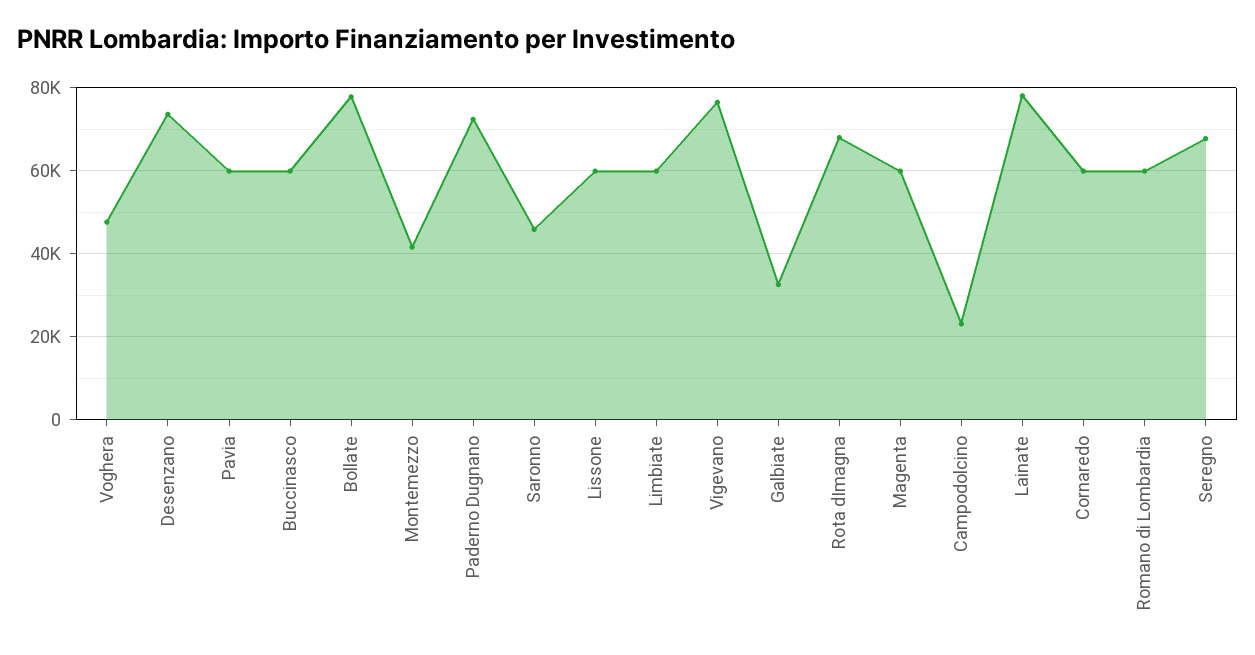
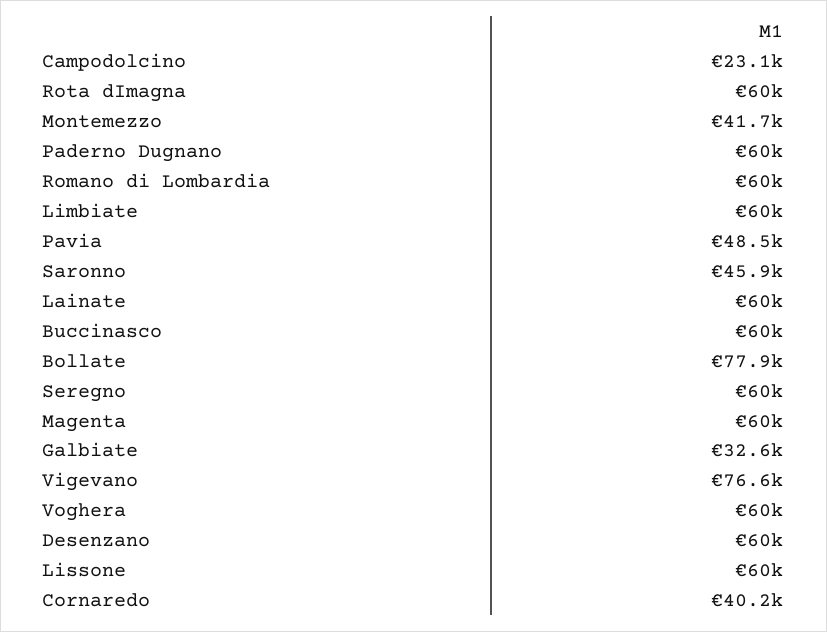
  {
-   "Voghera": 48000,
+   "Voghera": 60000,
-   "Desenzano": 74000,
+   "Desenzano": 60000,
-   "Pavia": 60000,
+   "Pavia": 48500,
    "Buccinasco": 60000,
    "Bollate": 77900,
    "Montemezzo": 41700,
-   "Paderno Dugnano": 72000,
+   "Paderno Dugnano": 60000,
    "Saronno": 45900,
    "Lissone": 60000,
    "Limbiate": 60000,
    "Vigevano": 76600,
    "Galbiate": 32600,
-   "Rota dImagna": 68000,
+   "Rota dImagna": 60000,
    "Magenta": 60000,
    "Campodolcino": 23100,
-   "Lainate": 78000,
+   "Lainate": 60000,
-   "Cornaredo": 60000,
+   "Cornaredo": 40200,
    "Romano di Lombardia": 60000,
-   "Seregno": 68000
+   "Seregno": 60000
  }

